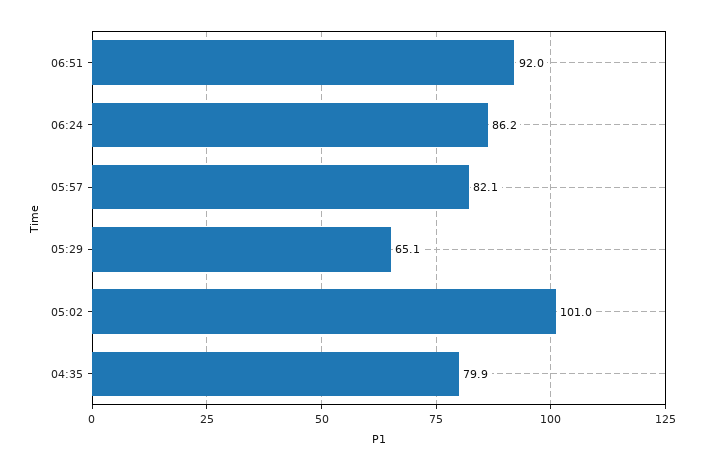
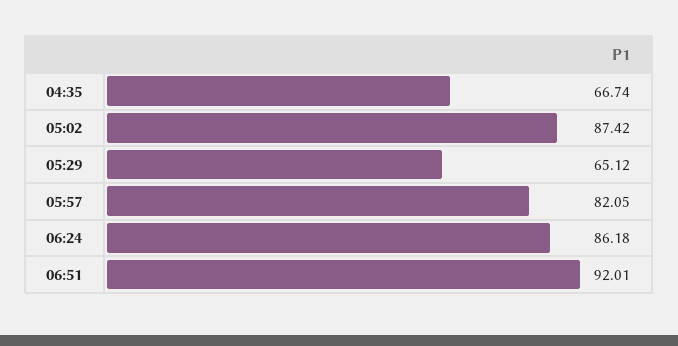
  {
    "06:51": 92.01,
    "06:24": 86.18,
    "05:57": 82.05,
    "05:29": 65.12,
-   "05:02": 101,
+   "05:02": 87.42,
-   "04:35": 79.9
+   "04:35": 66.74
  }

